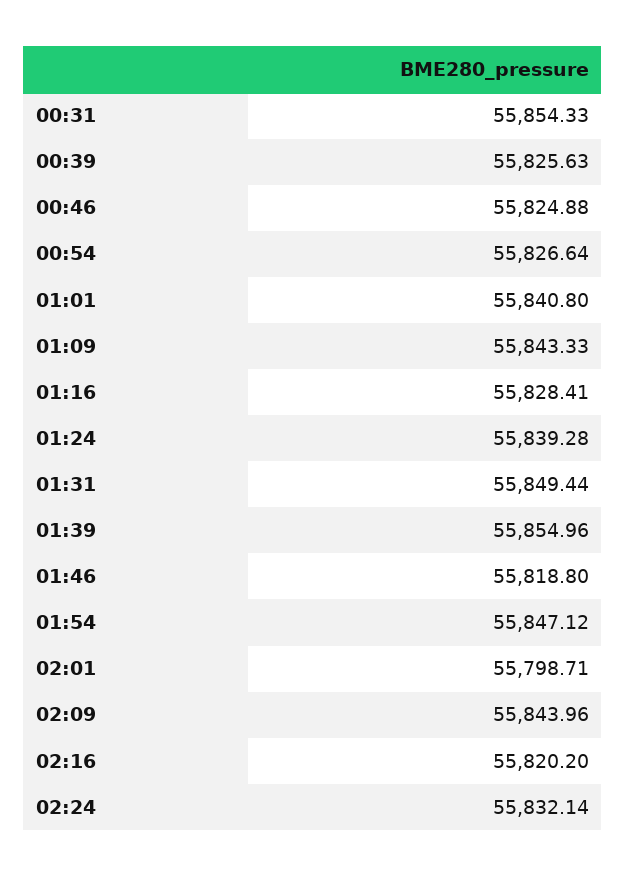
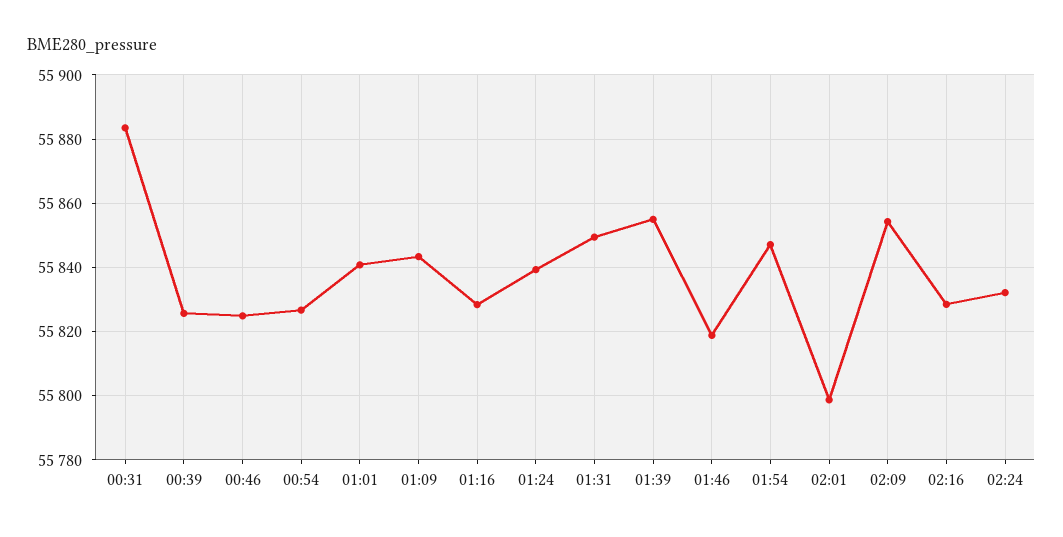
  {
-   "00:31": 55854.33,
+   "00:31": 55884,
    "00:39": 55825.63,
    "00:46": 55824.88,
    "00:54": 55826.64,
    "01:01": 55840.8,
    "01:09": 55843.33,
    "01:16": 55828.41,
    "01:24": 55839.28,
    "01:31": 55849.44,
    "01:39": 55854.96,
    "01:46": 55818.8,
    "01:54": 55847.12,
    "02:01": 55798.71,
-   "02:09": 55843.96,
+   "02:09": 55854,
-   "02:16": 55820.2,
+   "02:16": 55828,
    "02:24": 55832.14
  }

